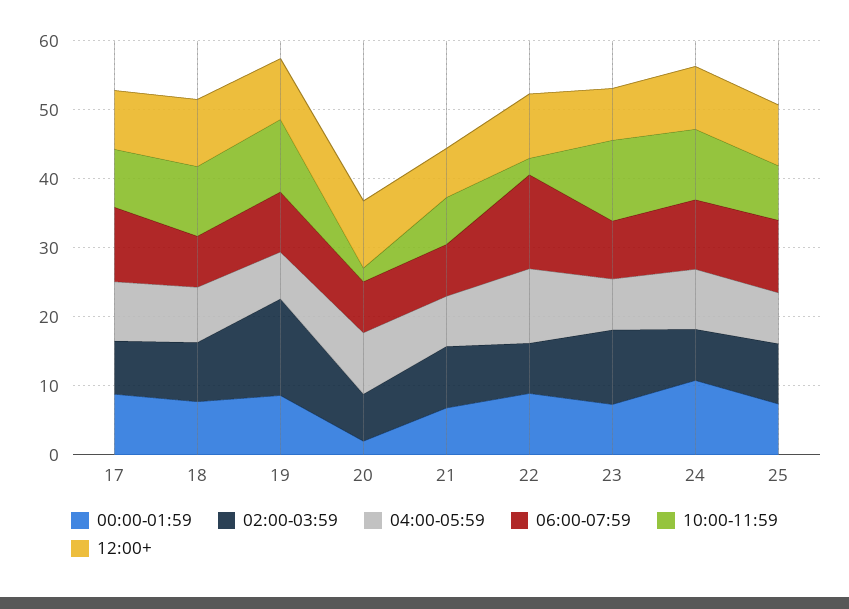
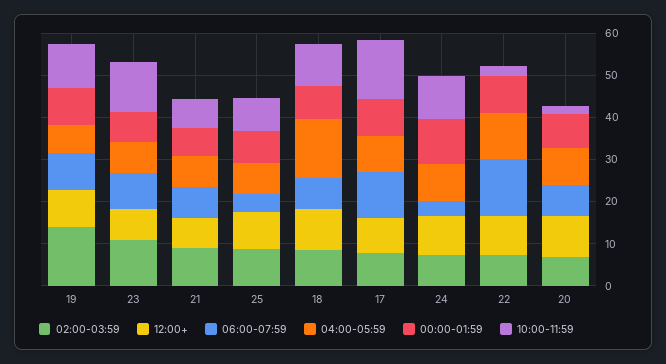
  {
    "00:00-01:59": {
      "17": 8,
      "18": 8,
      "19": 8,
-     "20": 2,
+     "20": 8,
      "21": 6,
      "22": 8,
      "23": 8,
      "24": 10,
      "25": 8
    },
    "02:00-03:59": {
      "17": 8,
      "18": 8,
      "19": 14,
      "20": 6,
      "21": 8,
      "22": 8,
      "23": 10,
      "24": 8,
      "25": 8
    },
    "04:00-05:59": {
      "17": 8,
-     "18": 8,
+     "18": 14,
      "19": 6,
      "20": 8,
      "21": 8,
      "22": 10,
      "23": 8,
      "24": 8,
      "25": 8
    },
    "06:00-07:59": {
      "17": 10,
      "18": 8,
      "19": 8,
      "20": 8,
      "21": 8,
      "22": 14,
      "23": 8,
-     "24": 10,
+     "24": 4,
-     "25": 10
+     "25": 4
    },
    "10:00-11:59": {
-     "17": 8,
+     "17": 14,
      "18": 10,
      "19": 10,
      "20": 2,
      "21": 6,
      "22": 2,
      "23": 12,
      "24": 10,
      "25": 8
    },
    "12:00+": {
      "17": 8,
      "18": 10,
      "19": 8,
      "20": 10,
      "21": 8,
      "22": 10,
      "23": 8,
      "24": 10,
      "25": 8
    }
  }

